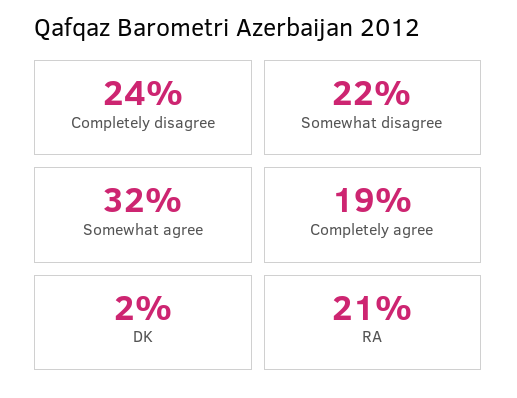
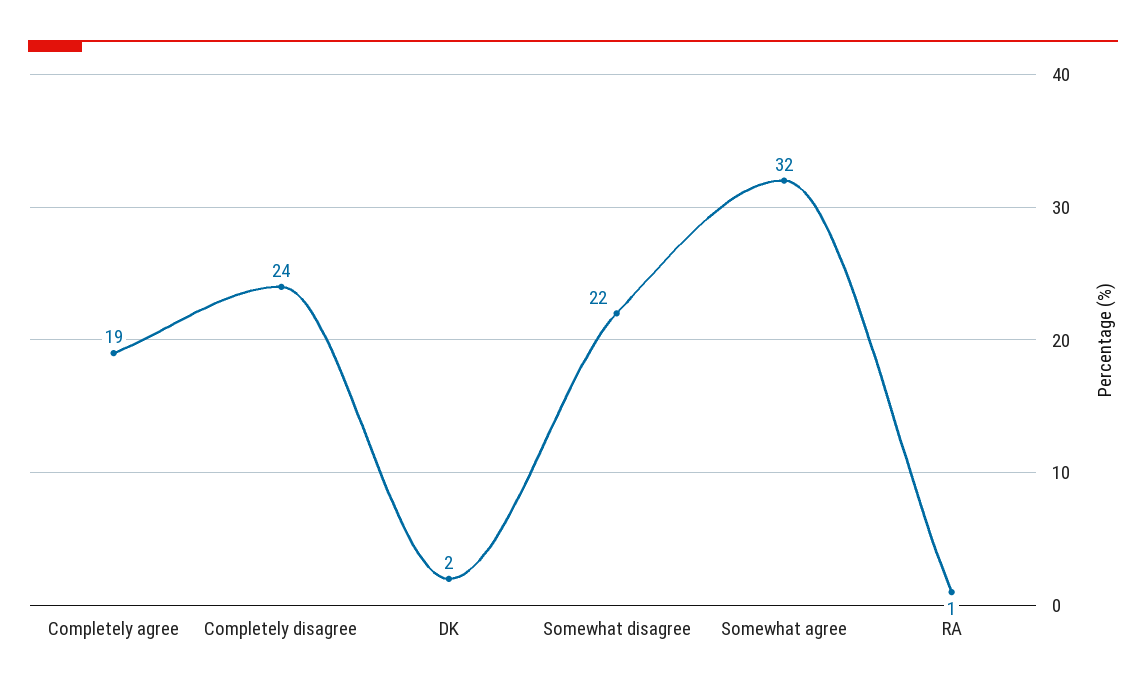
  {
    "Completely disagree": 24,
    "Somewhat disagree": 22,
    "Somewhat agree": 32,
    "Completely agree": 19,
    "DK": 2,
-   "RA": 21
+   "RA": 1
  }

